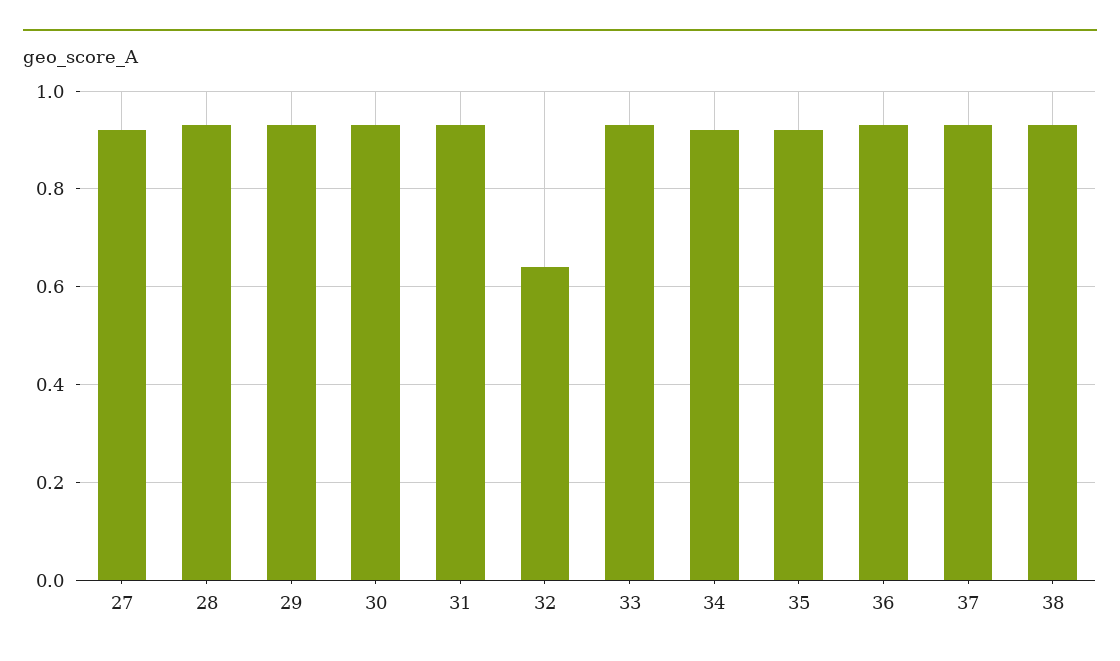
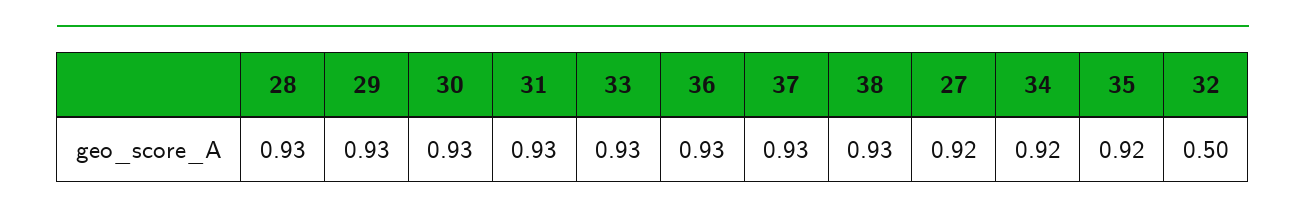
  {
    "27": 0.92,
    "28": 0.93,
    "29": 0.93,
    "30": 0.93,
    "31": 0.93,
-   "32": 0.65,
+   "32": 0.5,
    "33": 0.93,
    "34": 0.92,
    "35": 0.92,
    "36": 0.93,
    "37": 0.93,
    "38": 0.93
  }

